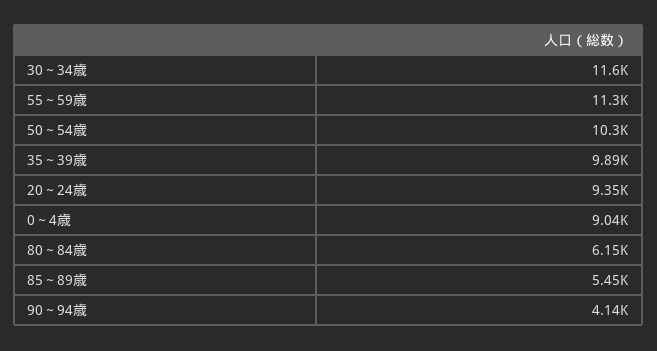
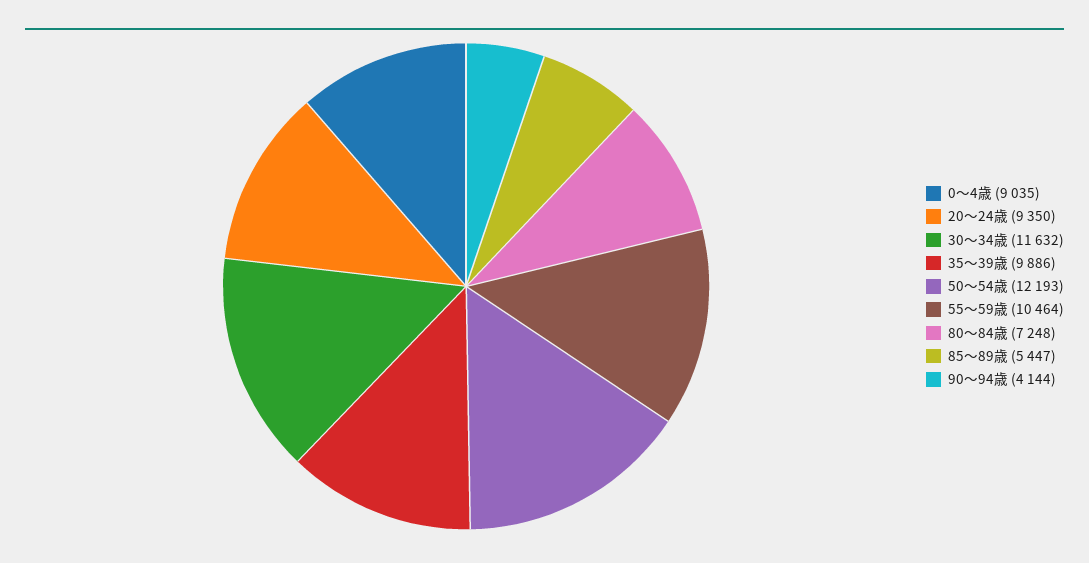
  {
    "30～34歳": 11632,
-   "55～59歳": 11300,
+   "55～59歳": 10464,
-   "50～54歳": 10300,
+   "50～54歳": 12193,
    "35～39歳": 9886,
    "20～24歳": 9350,
    "0～4歳": 9035,
-   "80～84歳": 6150,
+   "80～84歳": 7248,
    "85～89歳": 5447,
    "90～94歳": 4144
  }

